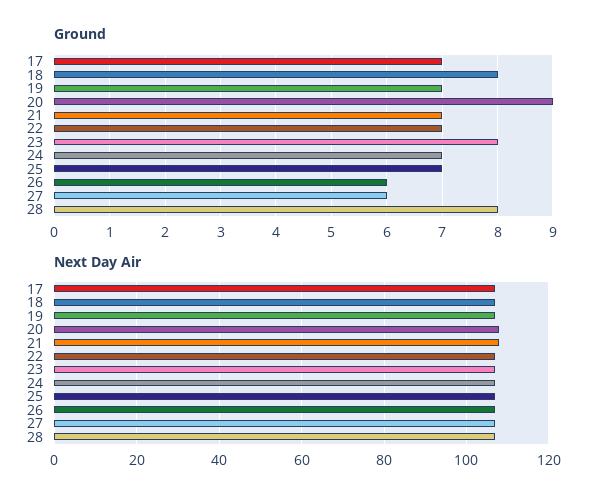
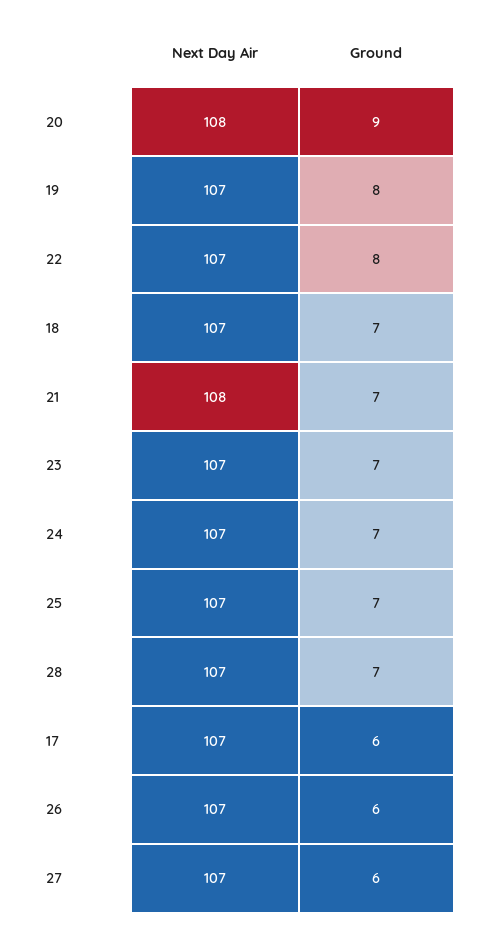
  {
    "Ground": {
-     "17": 7,
+     "17": 6,
-     "18": 8,
+     "18": 7,
-     "19": 7,
+     "19": 8,
      "20": 9,
      "21": 7,
-     "22": 7,
+     "22": 8,
-     "23": 8,
+     "23": 7,
      "24": 7,
      "25": 7,
      "26": 6,
      "27": 6,
-     "28": 8
+     "28": 7
    },
    "Next Day Air": {
      "17": 107,
      "18": 107,
      "19": 107,
      "20": 108,
      "21": 108,
      "22": 107,
      "23": 107,
      "24": 107,
      "25": 107,
      "26": 107,
      "27": 107,
      "28": 107
    }
  }

